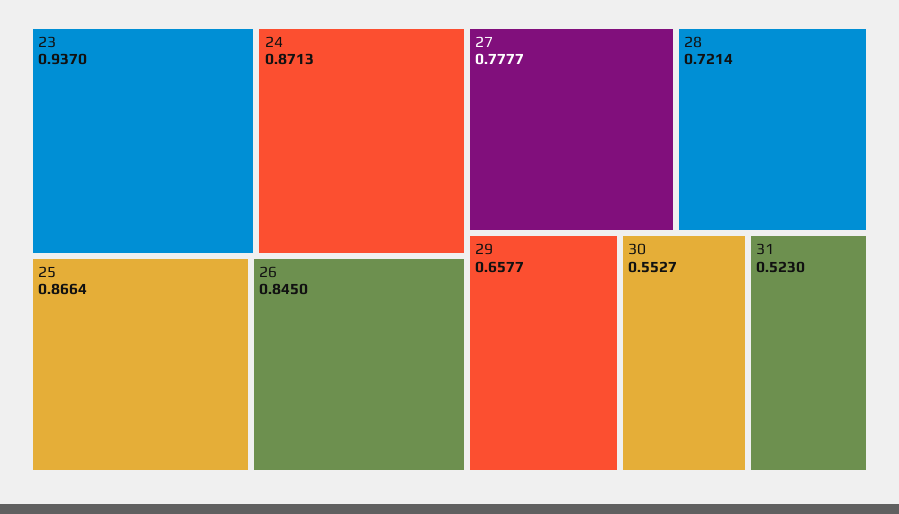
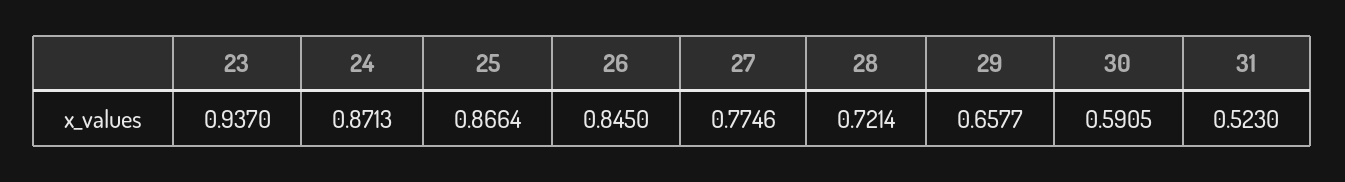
  {
    "23": 0.937,
    "24": 0.8713,
    "25": 0.8664,
    "26": 0.845,
-   "27": 0.7777,
+   "27": 0.7746,
    "28": 0.7214,
    "29": 0.6577,
-   "30": 0.5527,
+   "30": 0.5905,
    "31": 0.523
  }

